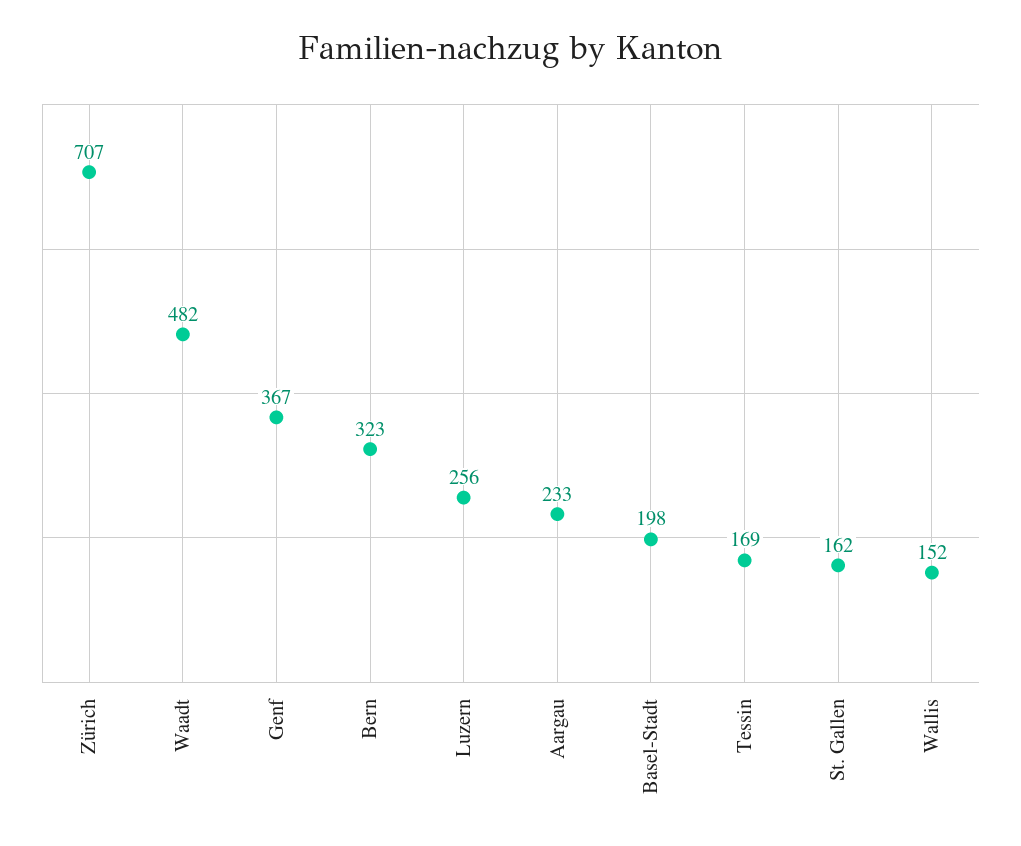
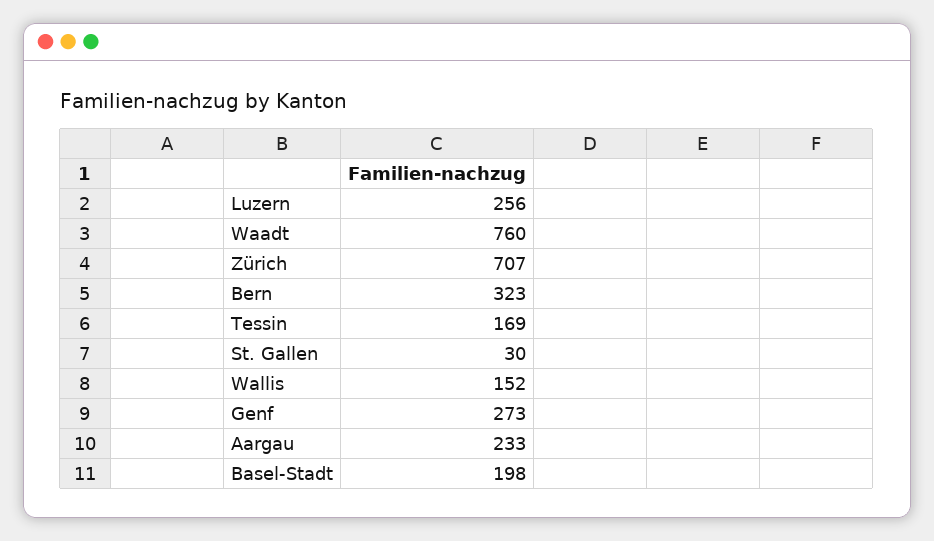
  {
    "Zürich": 707,
-   "Waadt": 482,
+   "Waadt": 760,
-   "Genf": 367,
+   "Genf": 273,
    "Bern": 323,
    "Luzern": 256,
    "Aargau": 233,
    "Basel-Stadt": 198,
    "Tessin": 169,
-   "St. Gallen": 162,
+   "St. Gallen": 30,
    "Wallis": 152
  }

